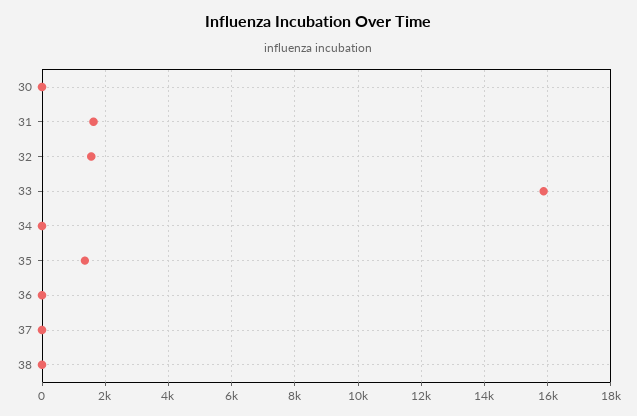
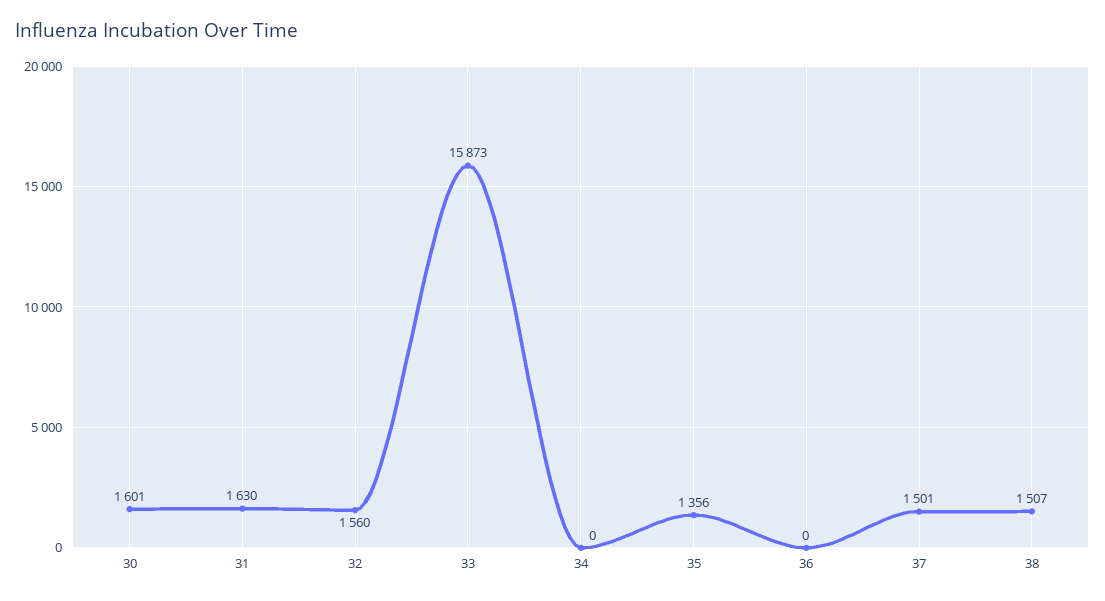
  {
-   "30": 0,
+   "30": 1601,
    "31": 1630,
    "32": 1560,
    "33": 15873,
    "34": 0,
    "35": 1356,
    "36": 0,
-   "37": 0,
+   "37": 1501,
-   "38": 0
+   "38": 1507
  }

